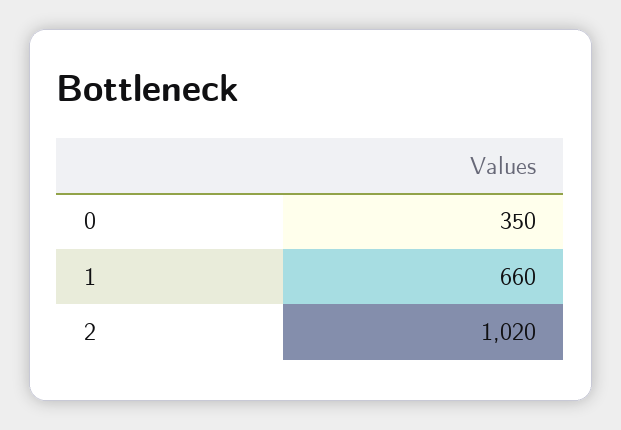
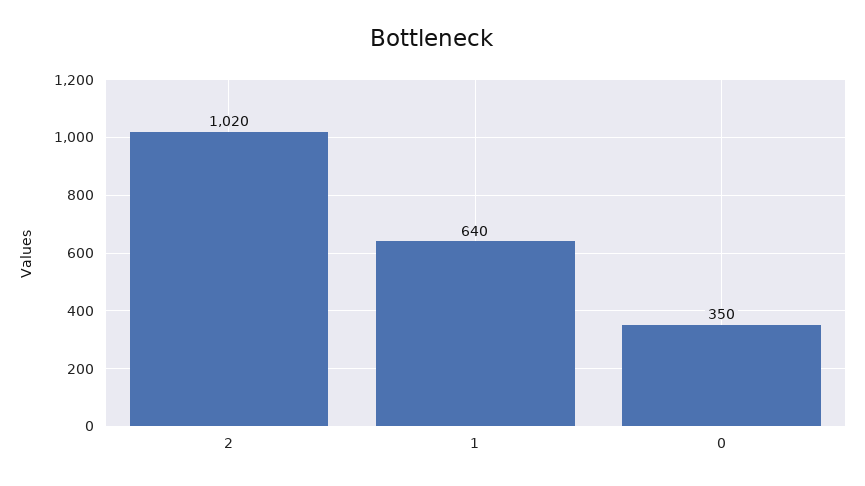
  {
    "0": 350,
-   "1": 660,
+   "1": 640,
    "2": 1020
  }

